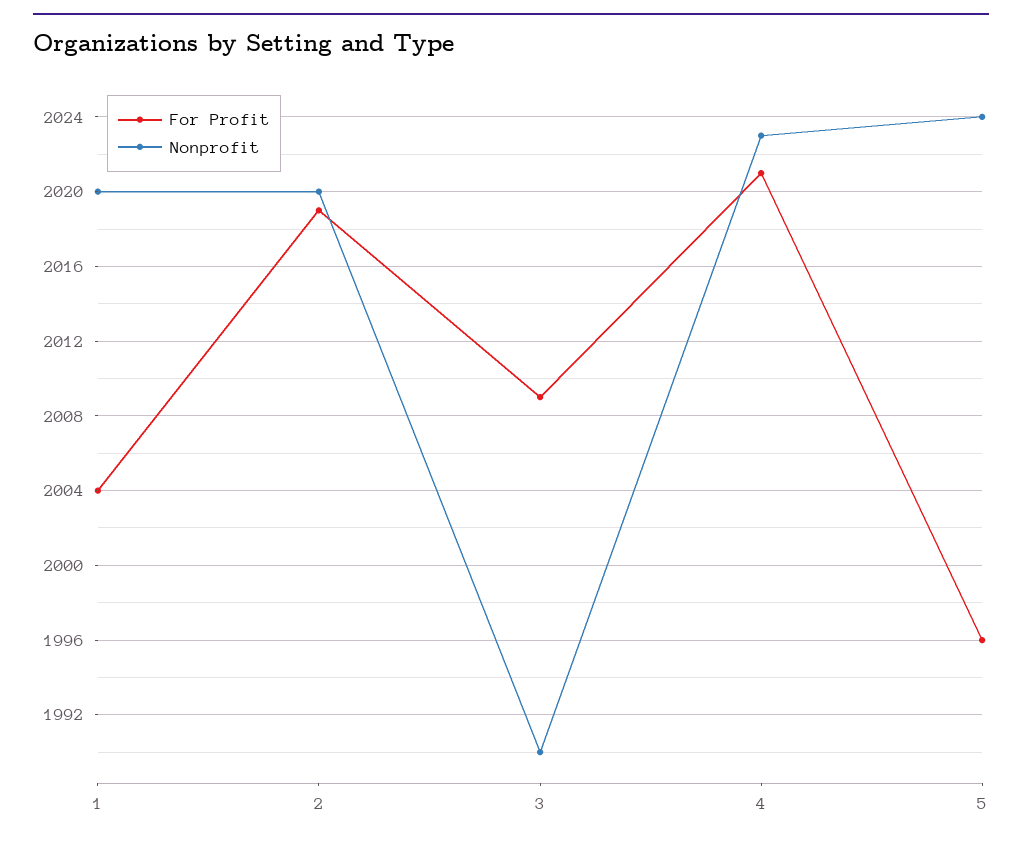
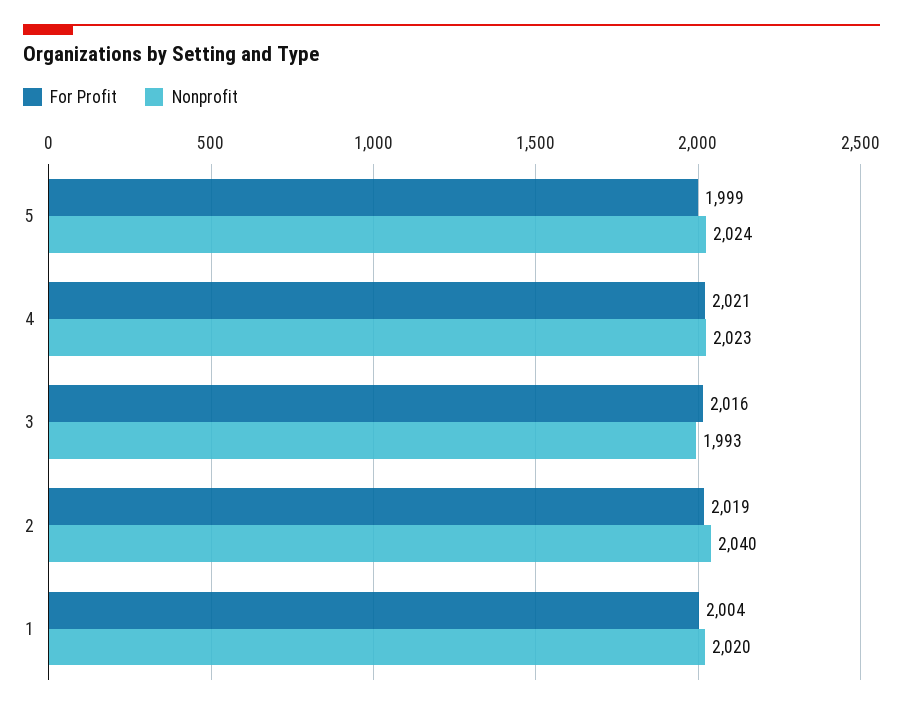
  {
    "For Profit": {
      "1": 2004,
      "2": 2019,
-     "3": 2009,
+     "3": 2016,
      "4": 2021,
-     "5": 1996
+     "5": 1999
    },
    "Nonprofit": {
      "1": 2020,
-     "2": 2020,
+     "2": 2040,
-     "3": 1990,
+     "3": 1993,
      "4": 2023,
      "5": 2024
    }
  }

